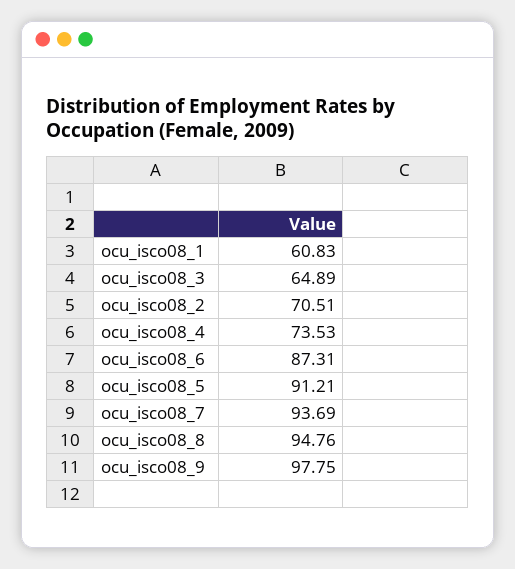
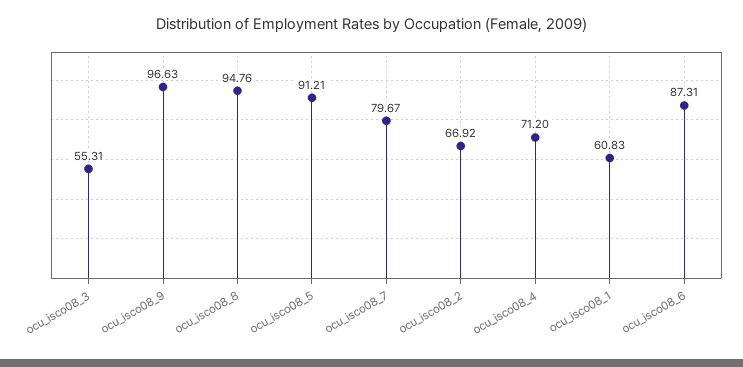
  {
    "ocu_isco08_1": 60.83,
-   "ocu_isco08_3": 64.89,
+   "ocu_isco08_3": 55.31,
-   "ocu_isco08_2": 70.51,
+   "ocu_isco08_2": 66.92,
-   "ocu_isco08_4": 73.53,
+   "ocu_isco08_4": 71.2,
    "ocu_isco08_6": 87.31,
    "ocu_isco08_5": 91.21,
-   "ocu_isco08_7": 93.69,
+   "ocu_isco08_7": 79.67,
    "ocu_isco08_8": 94.76,
-   "ocu_isco08_9": 97.75
+   "ocu_isco08_9": 96.63
  }

